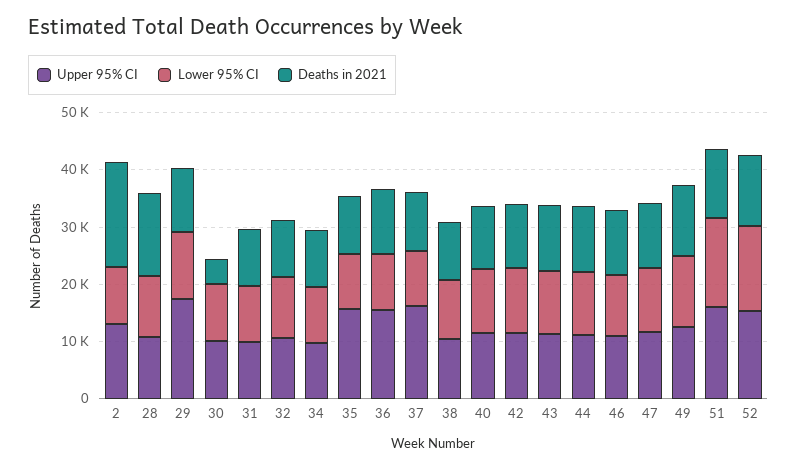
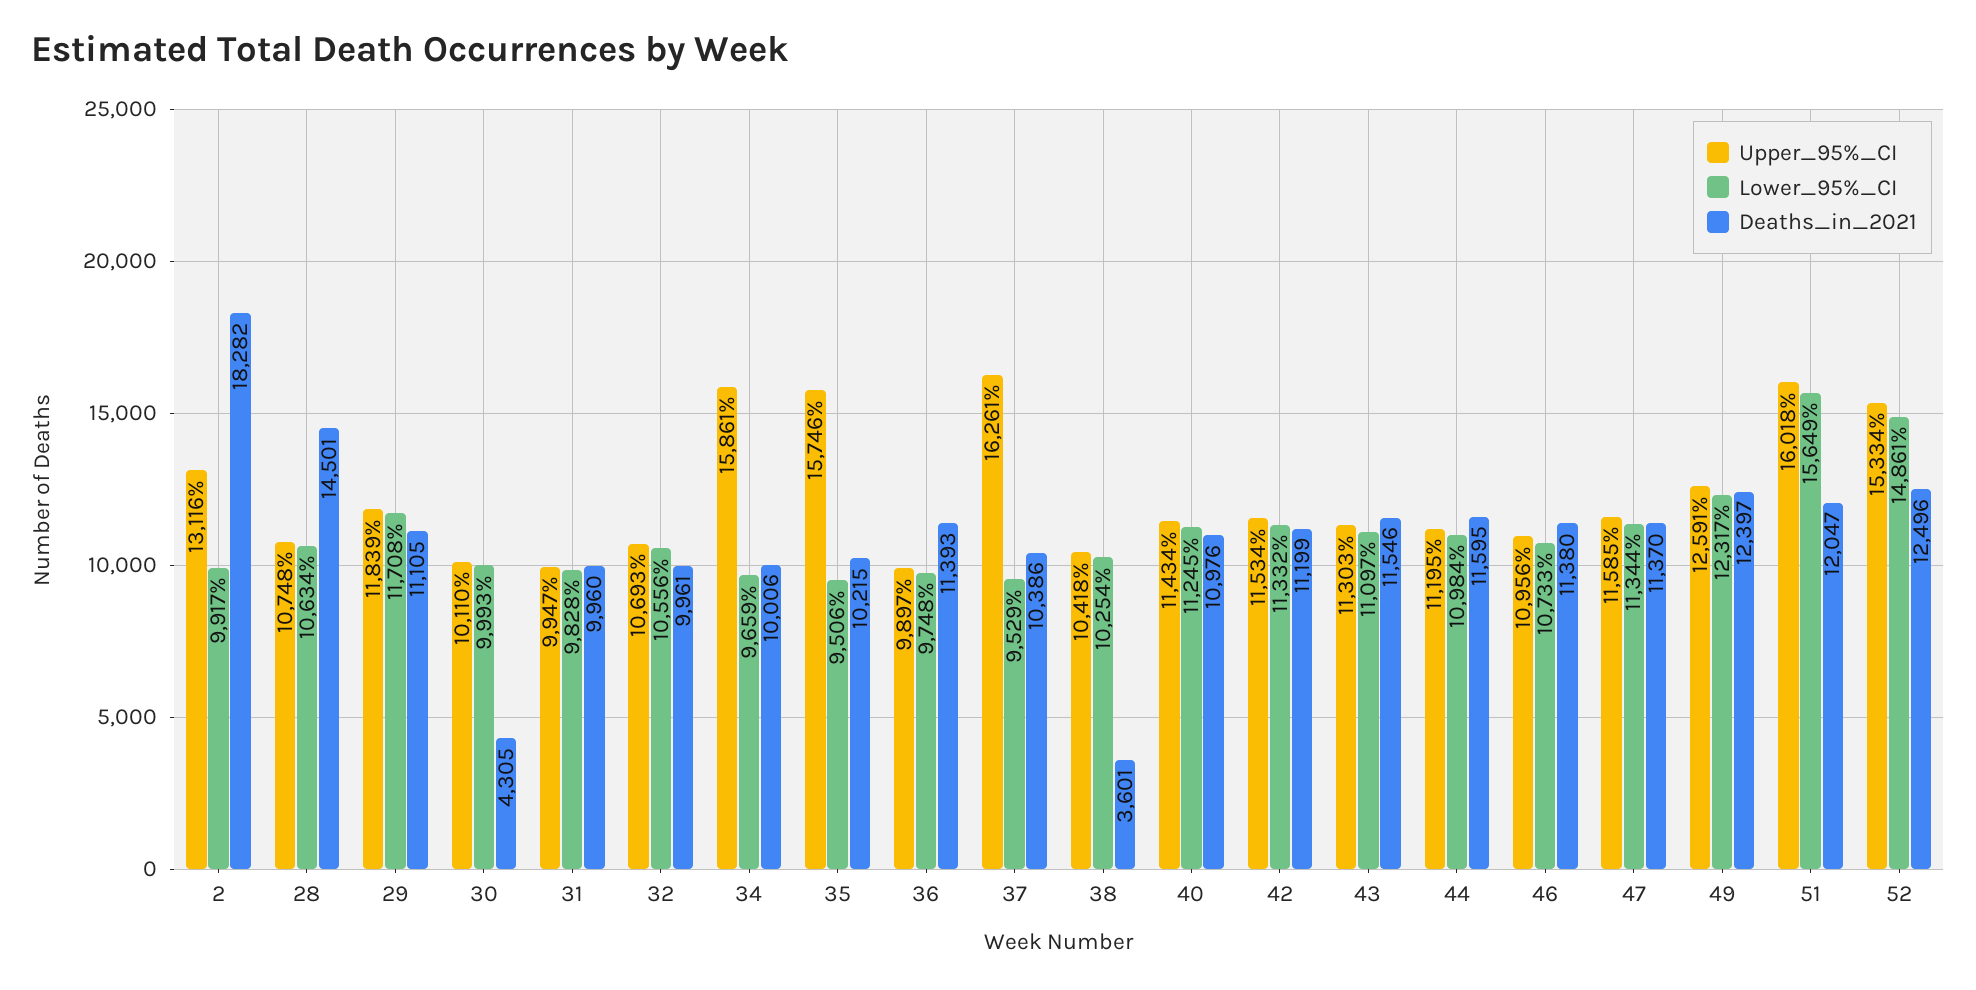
  {
    "Upper 95% CI": {
      "2": 13116,
      "28": 10748,
-     "29": 18000,
+     "29": 11839,
      "30": 10110,
      "31": 9947,
      "32": 10693,
-     "34": 10000,
+     "34": 15861,
      "35": 15746,
-     "36": 16000,
+     "36": 9897,
      "37": 16261,
      "38": 10418,
      "40": 11434,
      "42": 11534,
      "43": 11303,
      "44": 11195,
      "46": 10956,
      "47": 11585,
      "49": 12591,
      "51": 16018,
      "52": 15334
    },
    "Lower 95% CI": {
      "2": 9917,
      "28": 10634,
      "29": 11708,
      "30": 9993,
      "31": 9828,
      "32": 10556,
      "34": 9659,
      "35": 9506,
      "36": 9748,
      "37": 9529,
      "38": 10254,
      "40": 11245,
      "42": 11332,
      "43": 11097,
      "44": 10984,
      "46": 10733,
      "47": 11344,
      "49": 12317,
      "51": 15649,
      "52": 14861
    },
    "Deaths in 2021": {
      "2": 18282,
      "28": 14501,
      "29": 11105,
      "30": 4305,
      "31": 9960,
      "32": 9961,
      "34": 10006,
      "35": 10215,
      "36": 11393,
      "37": 10386,
-     "38": 10000,
+     "38": 3601,
      "40": 10976,
      "42": 11199,
      "43": 11546,
      "44": 11595,
      "46": 11380,
      "47": 11370,
      "49": 12397,
      "51": 12047,
      "52": 12496
    }
  }

